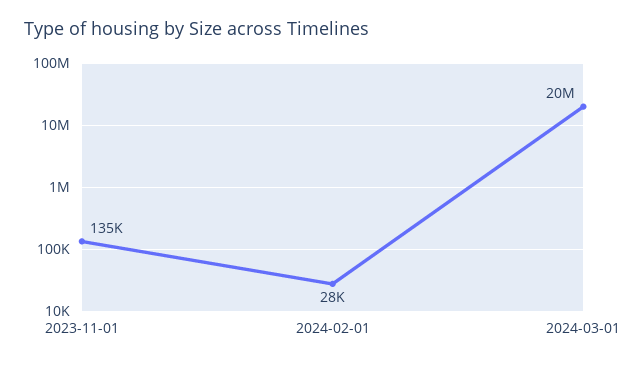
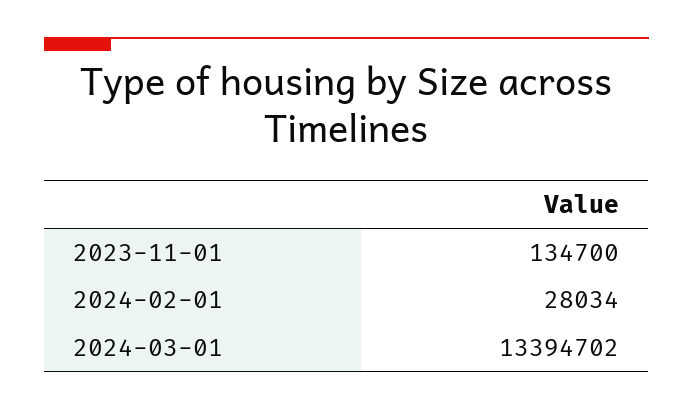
  {
    "2023-11-01": 134700,
    "2024-02-01": 28034,
-   "2024-03-01": 20000000
+   "2024-03-01": 13394702
  }

